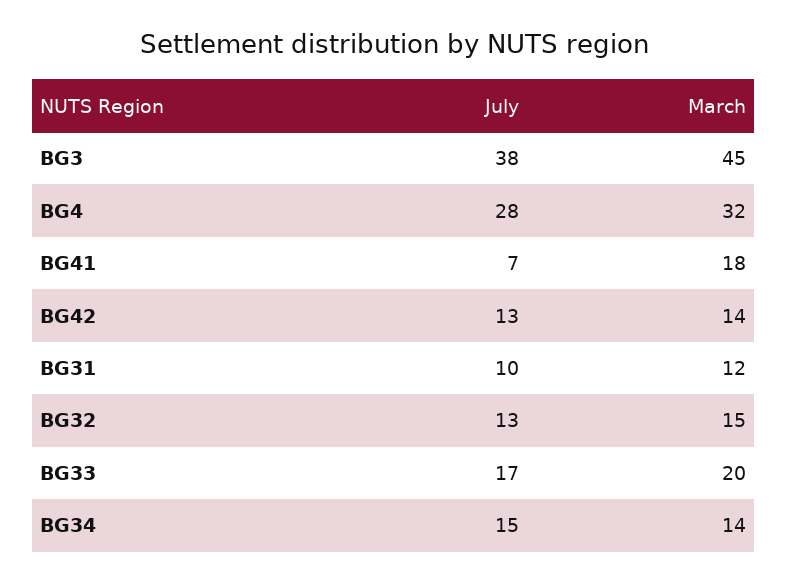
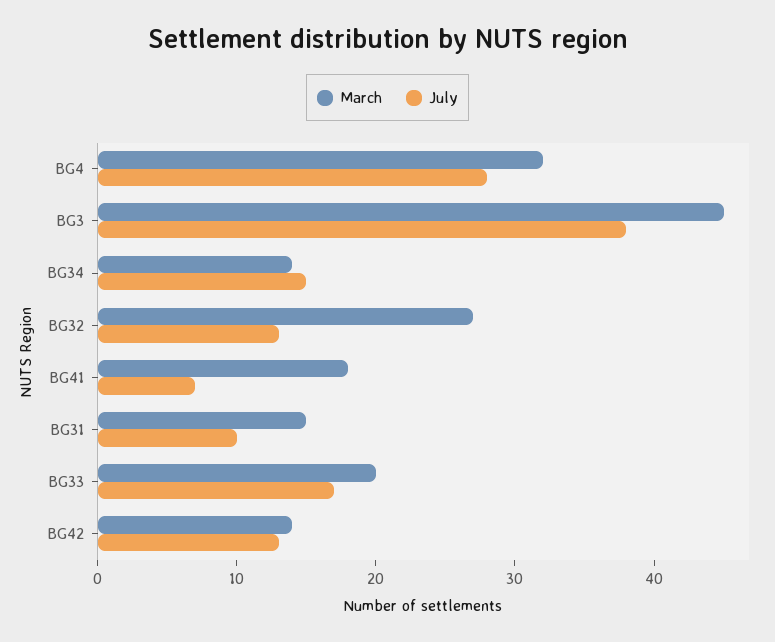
  {
    "July": {
      "BG3": 38,
      "BG4": 28,
      "BG41": 7,
      "BG42": 13,
      "BG31": 10,
      "BG32": 13,
      "BG33": 17,
      "BG34": 15
    },
    "March": {
      "BG3": 45,
      "BG4": 32,
      "BG41": 18,
      "BG42": 14,
-     "BG31": 12,
+     "BG31": 15,
-     "BG32": 15,
+     "BG32": 27,
      "BG33": 20,
      "BG34": 14
    }
  }

